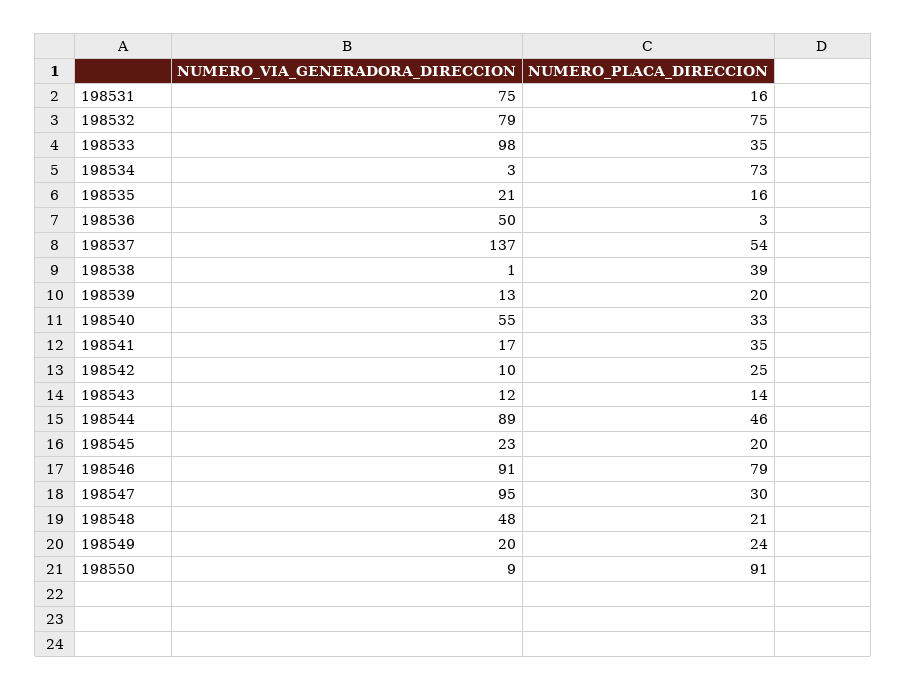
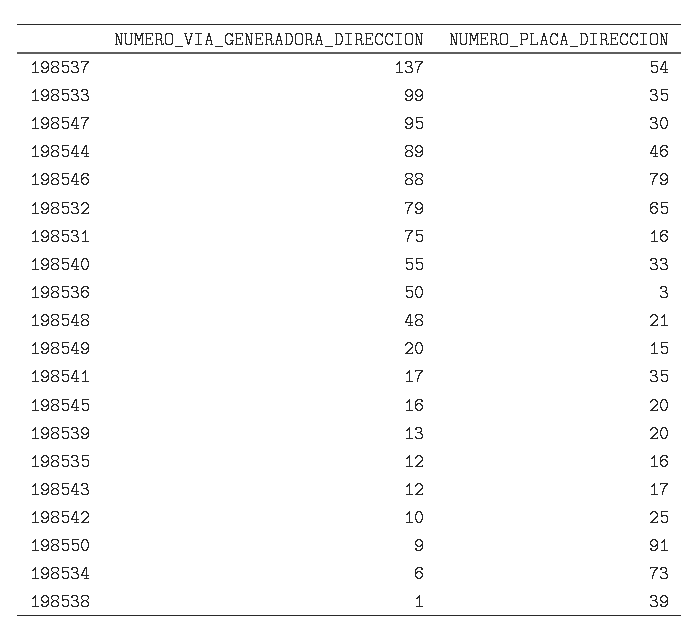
  {
    "NUMERO_VIA_GENERADORA_DIRECCION": {
      "198531": 75,
      "198532": 79,
-     "198533": 98,
+     "198533": 99,
-     "198534": 3,
+     "198534": 6,
-     "198535": 21,
+     "198535": 12,
      "198536": 50,
      "198537": 137,
      "198538": 1,
      "198539": 13,
      "198540": 55,
      "198541": 17,
      "198542": 10,
      "198543": 12,
      "198544": 89,
-     "198545": 23,
+     "198545": 16,
-     "198546": 91,
+     "198546": 88,
      "198547": 95,
      "198548": 48,
      "198549": 20,
      "198550": 9
    },
    "NUMERO_PLACA_DIRECCION": {
      "198531": 16,
-     "198532": 75,
+     "198532": 65,
      "198533": 35,
      "198534": 73,
      "198535": 16,
      "198536": 3,
      "198537": 54,
      "198538": 39,
      "198539": 20,
      "198540": 33,
      "198541": 35,
      "198542": 25,
-     "198543": 14,
+     "198543": 17,
      "198544": 46,
      "198545": 20,
      "198546": 79,
      "198547": 30,
      "198548": 21,
-     "198549": 24,
+     "198549": 15,
      "198550": 91
    }
  }

